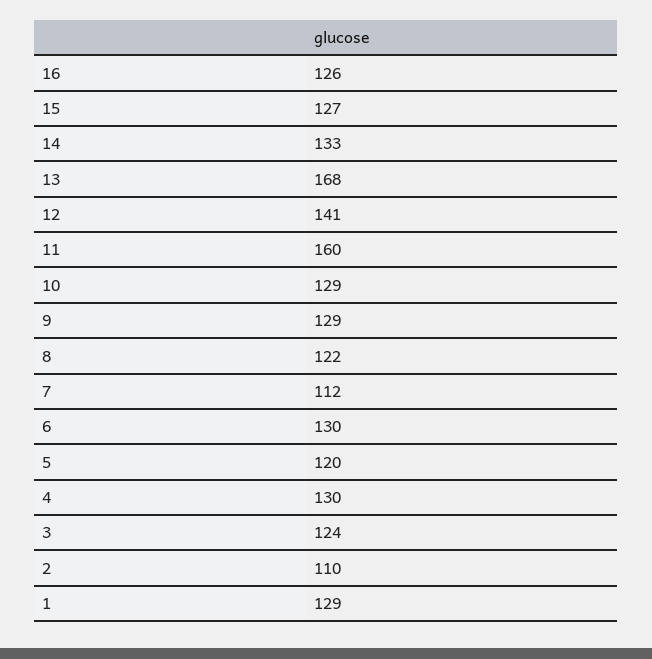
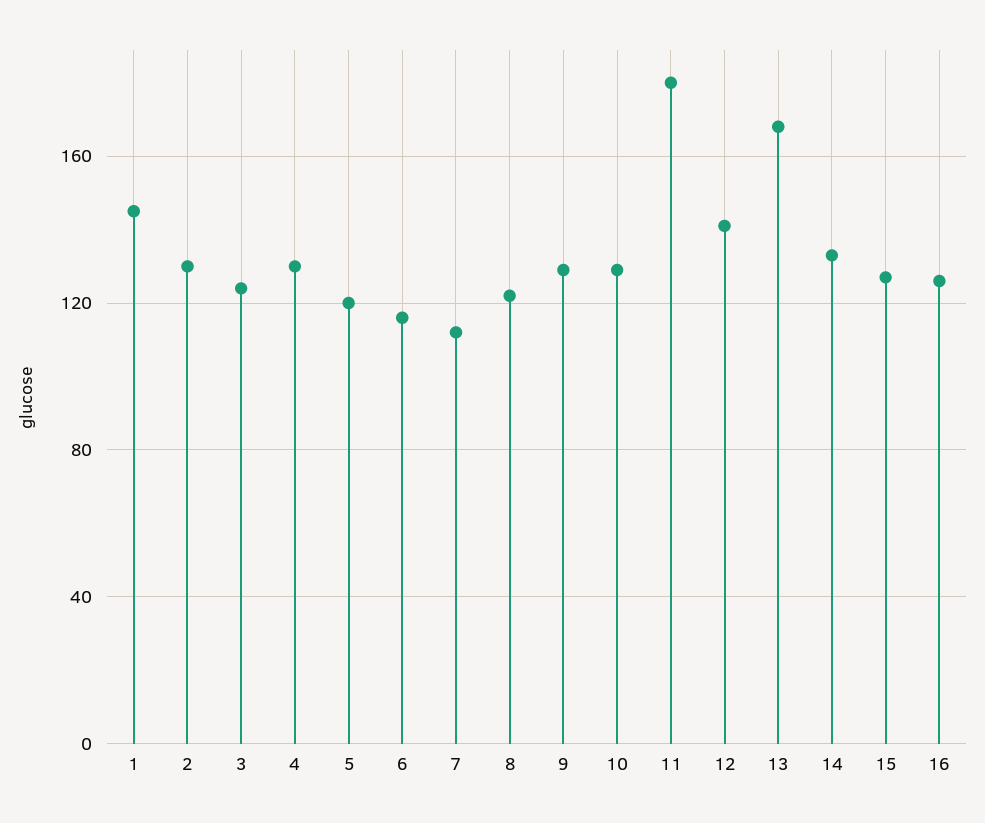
  {
    "16": 126,
    "15": 127,
    "14": 133,
    "13": 168,
    "12": 141,
-   "11": 160,
+   "11": 180,
    "10": 129,
    "9": 129,
    "8": 122,
    "7": 112,
-   "6": 130,
+   "6": 115,
    "5": 120,
    "4": 130,
    "3": 124,
-   "2": 110,
+   "2": 130,
-   "1": 129
+   "1": 145
  }

